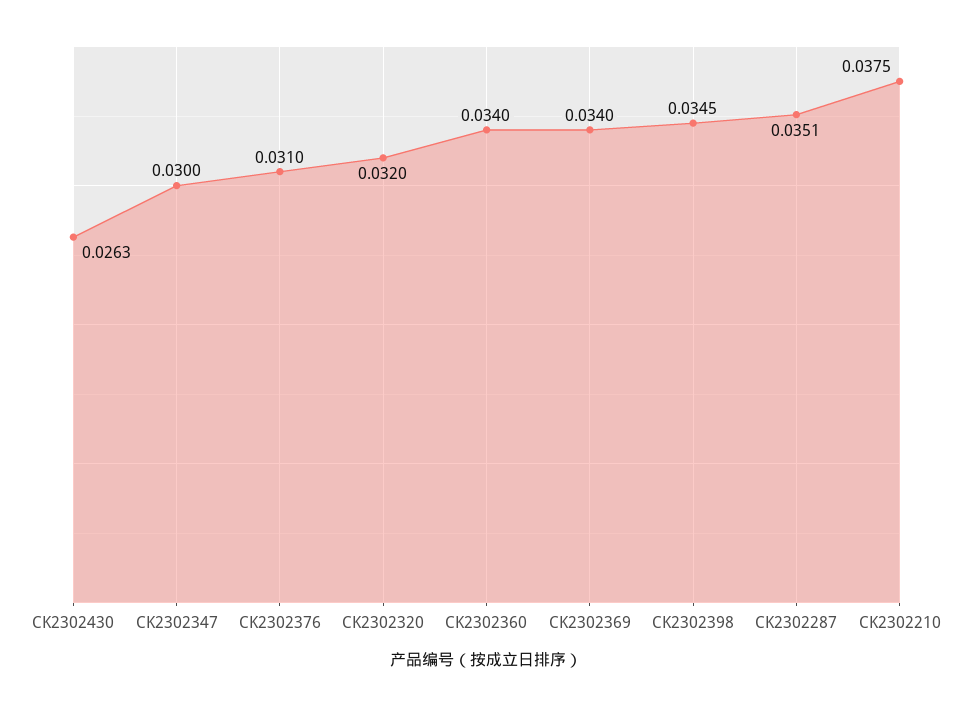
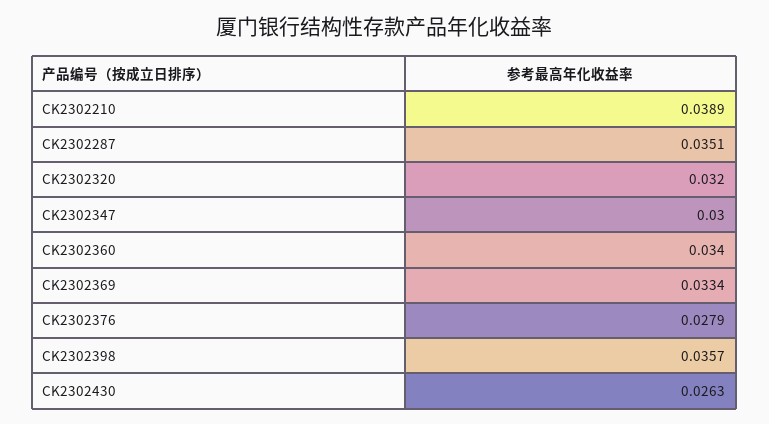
  {
    "CK2302430": 0.0263,
    "CK2302347": 0.03,
-   "CK2302376": 0.031,
+   "CK2302376": 0.0279,
    "CK2302320": 0.032,
    "CK2302360": 0.034,
-   "CK2302369": 0.034,
+   "CK2302369": 0.0334,
-   "CK2302398": 0.0345,
+   "CK2302398": 0.0357,
    "CK2302287": 0.0351,
-   "CK2302210": 0.0375
+   "CK2302210": 0.0389
  }

